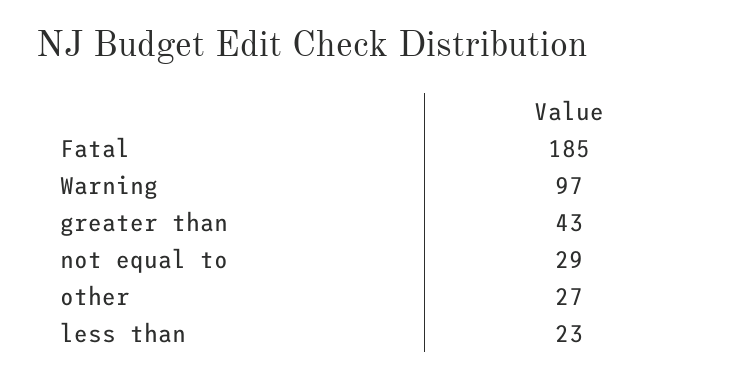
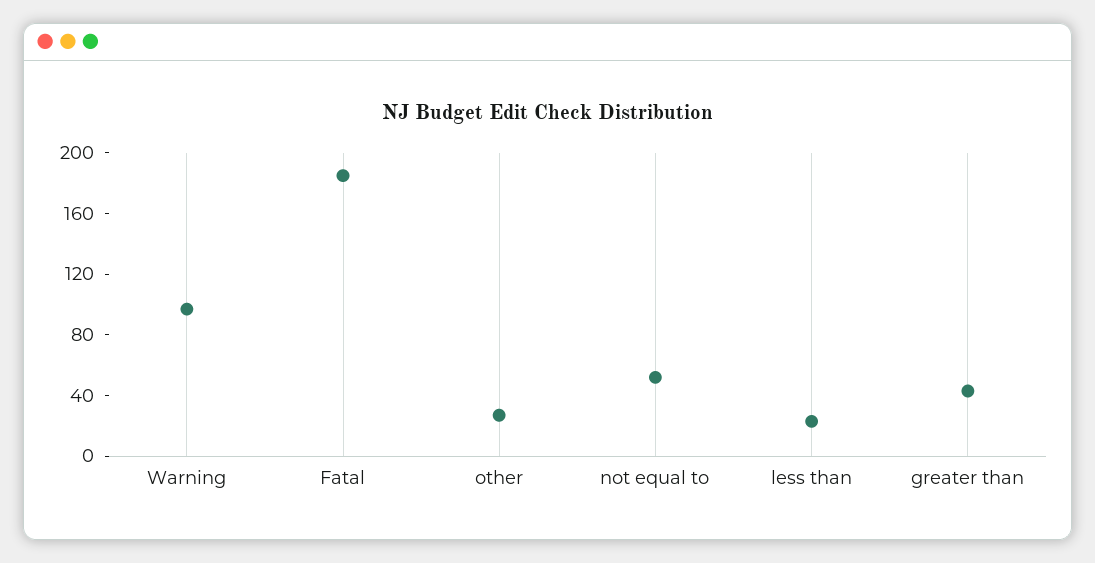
  {
    "Fatal": 185,
    "Warning": 97,
    "greater than": 43,
-   "not equal to": 29,
+   "not equal to": 50,
    "other": 27,
    "less than": 23
  }

